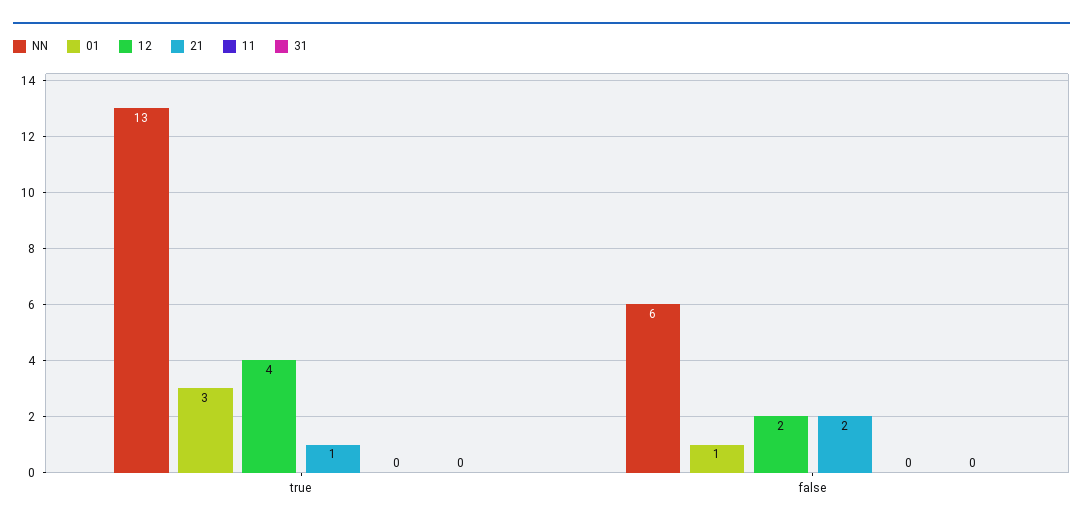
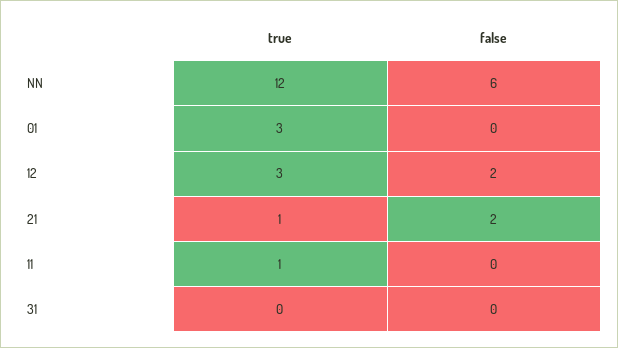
  {
    "NN": {
-     "true": 13,
+     "true": 12,
      "false": 6
    },
    "01": {
      "true": 3,
-     "false": 1
+     "false": 0
    },
    "12": {
-     "true": 4,
+     "true": 3,
      "false": 2
    },
    "21": {
      "true": 1,
      "false": 2
    },
    "11": {
-     "true": 0,
+     "true": 1,
      "false": 0
    },
    "31": {
      "true": 0,
      "false": 0
    }
  }

